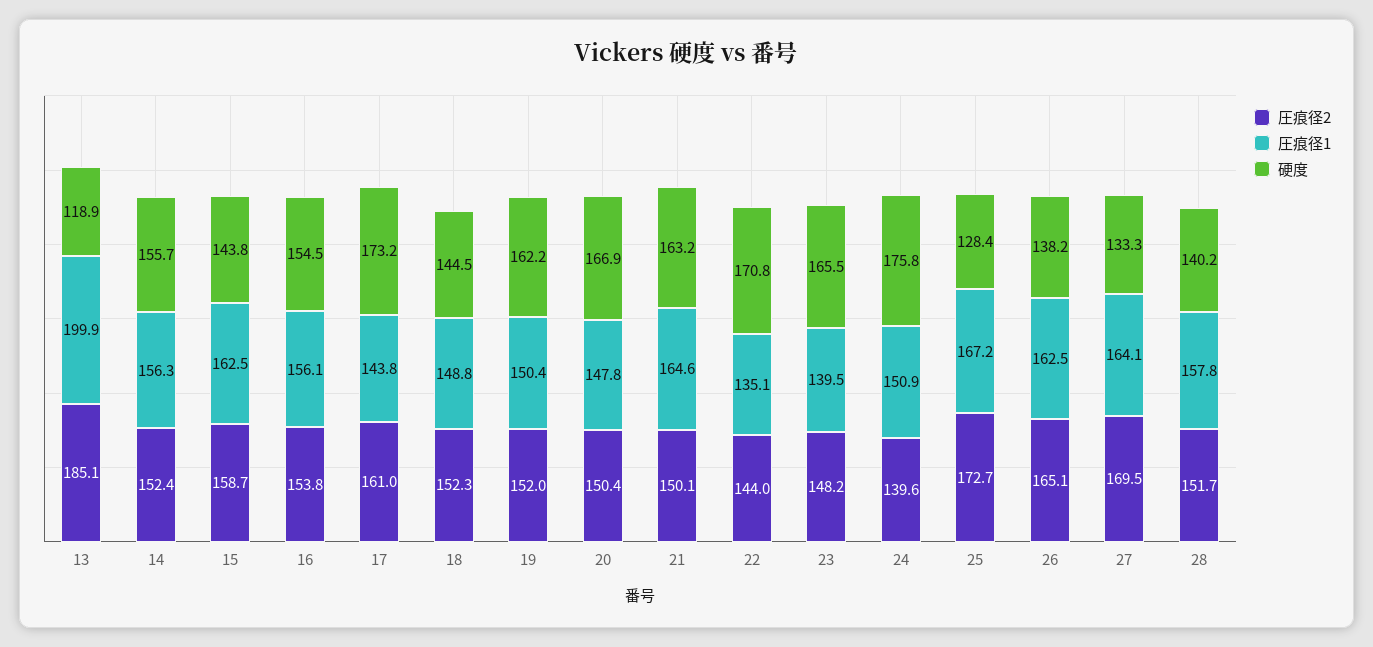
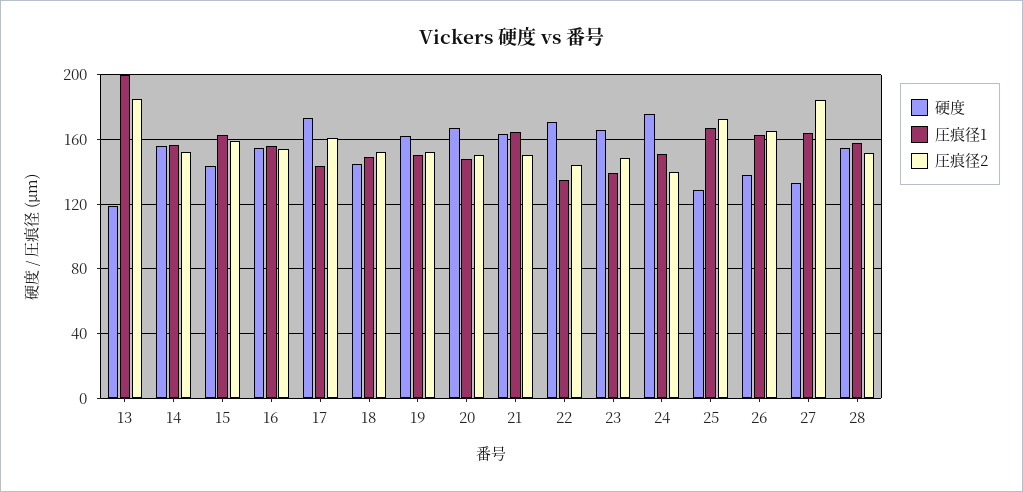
  {
    "圧痕径2": {
      "13": 185.1,
      "14": 152.4,
      "15": 158.7,
      "16": 153.8,
      "17": 161,
      "18": 152.3,
      "19": 152,
      "20": 150.4,
      "21": 150.1,
      "22": 144,
      "23": 148.2,
      "24": 139.6,
      "25": 172.7,
      "26": 165.1,
-     "27": 169.5,
+     "27": 185,
      "28": 151.7
    },
    "圧痕径1": {
      "13": 199.9,
      "14": 156.3,
      "15": 162.5,
      "16": 156.1,
      "17": 143.8,
      "18": 148.8,
      "19": 150.4,
      "20": 147.8,
      "21": 164.6,
      "22": 135.1,
      "23": 139.5,
      "24": 150.9,
      "25": 167.2,
      "26": 162.5,
      "27": 164.1,
      "28": 157.8
    },
    "硬度": {
      "13": 118.9,
      "14": 155.7,
      "15": 143.8,
      "16": 154.5,
      "17": 173.2,
      "18": 144.5,
      "19": 162.2,
      "20": 166.9,
      "21": 163.2,
      "22": 170.8,
      "23": 165.5,
      "24": 175.8,
      "25": 128.4,
      "26": 138.2,
      "27": 133.3,
-     "28": 140.2
+     "28": 155
    }
  }

